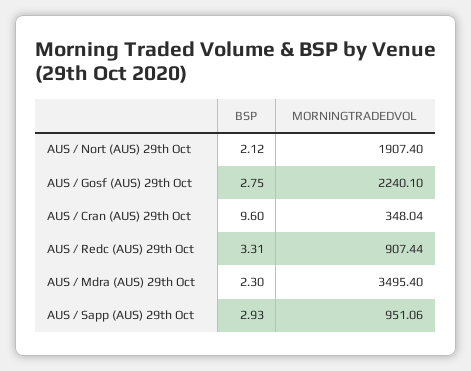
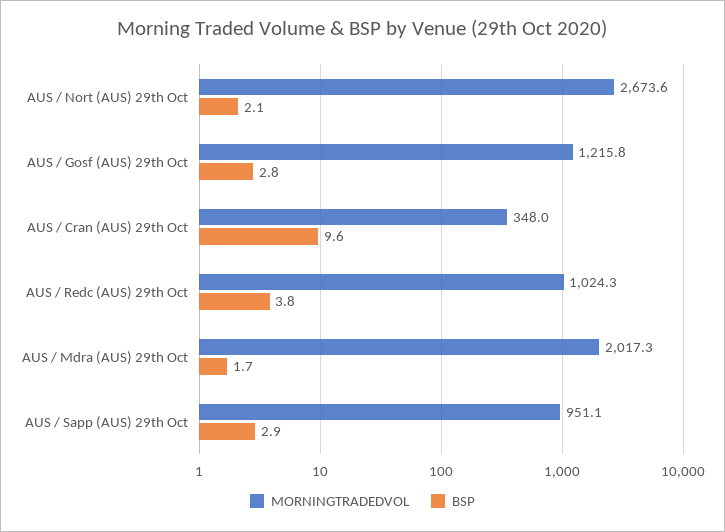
  {
    "BSP": {
      "AUS / Nort (AUS) 29th Oct": 2.12,
      "AUS / Gosf (AUS) 29th Oct": 2.75,
      "AUS / Cran (AUS) 29th Oct": 9.6,
-     "AUS / Redc (AUS) 29th Oct": 3.31,
+     "AUS / Redc (AUS) 29th Oct": 3.8,
-     "AUS / Mdra (AUS) 29th Oct": 2.3,
+     "AUS / Mdra (AUS) 29th Oct": 1.7,
      "AUS / Sapp (AUS) 29th Oct": 2.93
    },
    "MORNINGTRADEDVOL": {
-     "AUS / Nort (AUS) 29th Oct": 1907.4,
+     "AUS / Nort (AUS) 29th Oct": 2673.6,
-     "AUS / Gosf (AUS) 29th Oct": 2240.1,
+     "AUS / Gosf (AUS) 29th Oct": 1215.8,
      "AUS / Cran (AUS) 29th Oct": 348.04,
-     "AUS / Redc (AUS) 29th Oct": 907.44,
+     "AUS / Redc (AUS) 29th Oct": 1024.3,
-     "AUS / Mdra (AUS) 29th Oct": 3495.4,
+     "AUS / Mdra (AUS) 29th Oct": 2017.3,
      "AUS / Sapp (AUS) 29th Oct": 951.06
    }
  }

